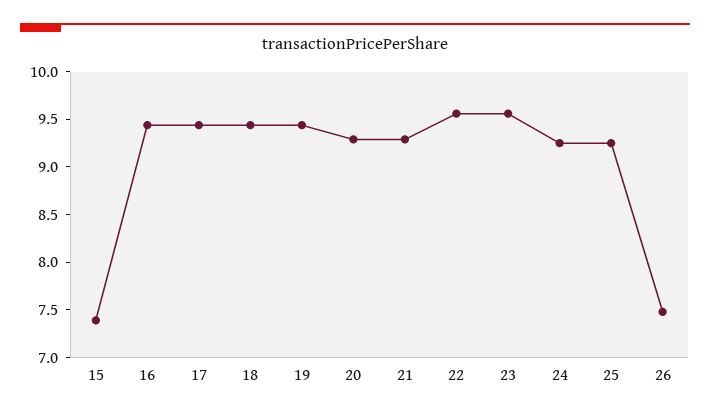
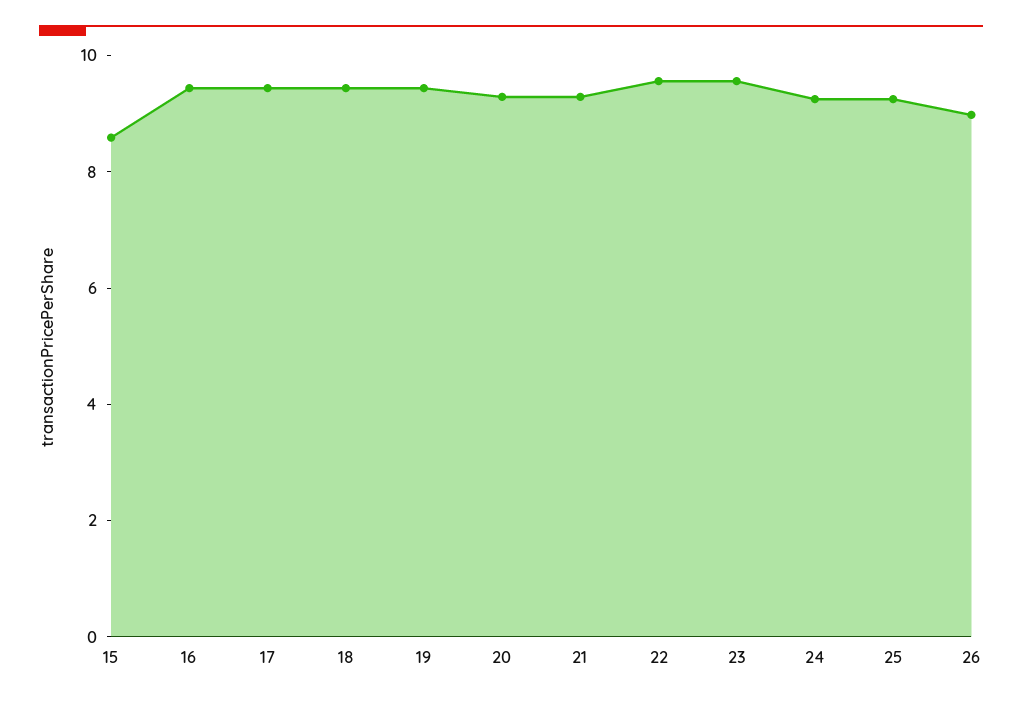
  {
-   "15": 7.4,
+   "15": 8.5,
    "16": 9.4,
    "17": 9.4,
    "18": 9.4,
    "19": 9.4,
    "20": 9.3,
    "21": 9.3,
    "22": 9.6,
    "23": 9.6,
    "24": 9.3,
    "25": 9.3,
-   "26": 7.5
+   "26": 9
  }

